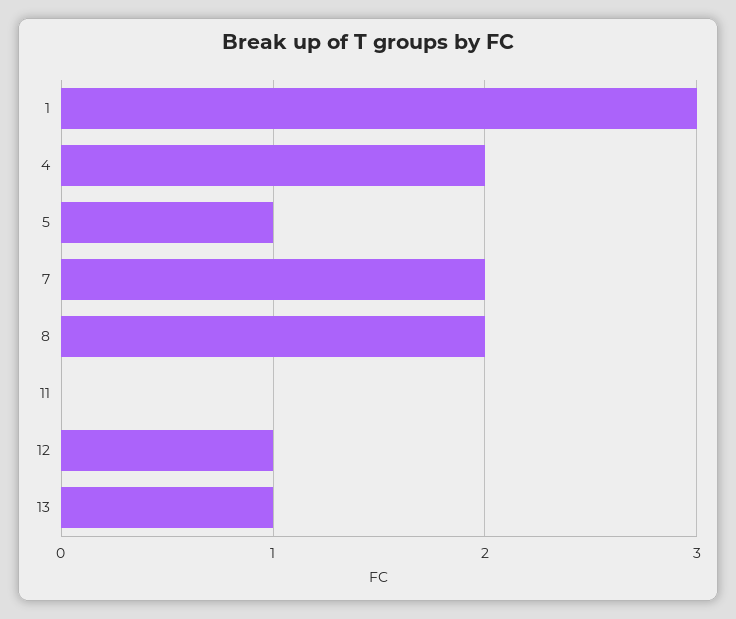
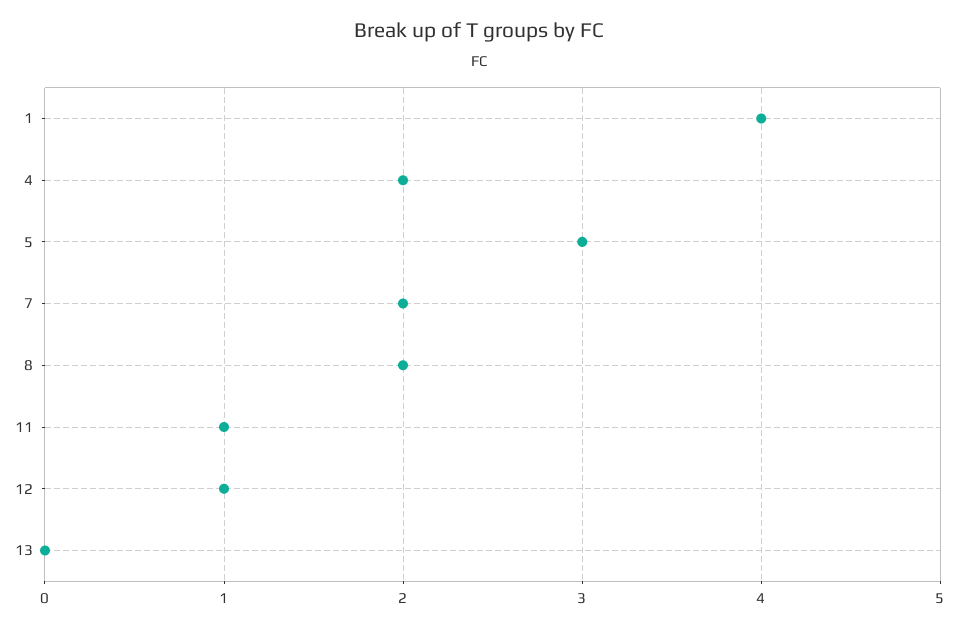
  {
-   "1": 3,
+   "1": 4,
    "4": 2,
-   "5": 1,
+   "5": 3,
    "7": 2,
    "8": 2,
-   "11": 0,
+   "11": 1,
    "12": 1,
-   "13": 1
+   "13": 0
  }

